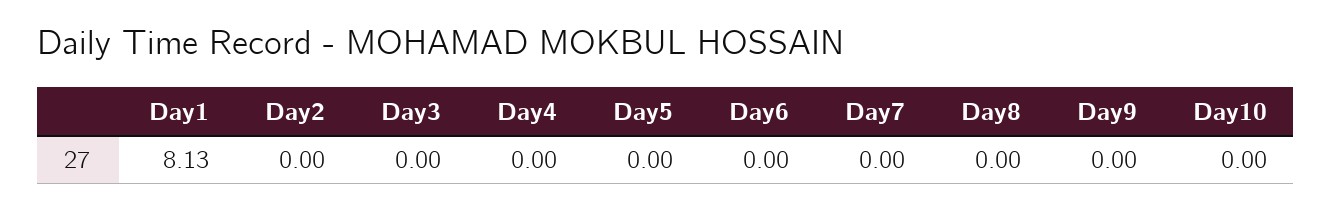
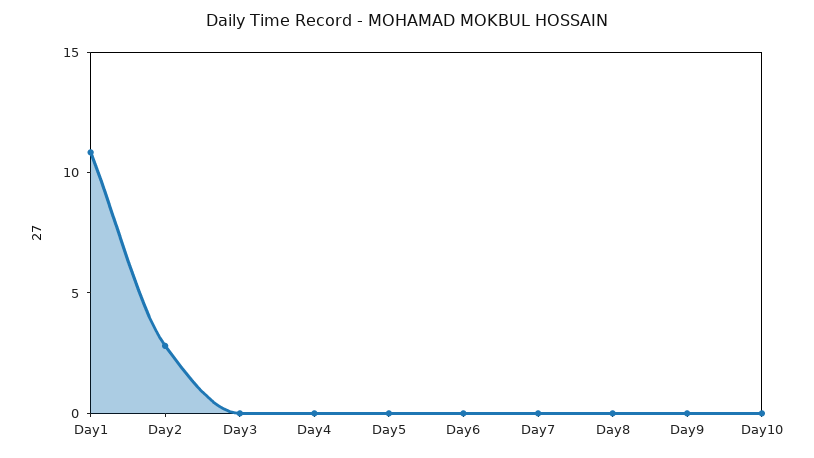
  {
-   "Day1": 8.13,
+   "Day1": 11,
-   "Day2": 0,
+   "Day2": 3,
    "Day3": 0,
    "Day4": 0,
    "Day5": 0,
    "Day6": 0,
    "Day7": 0,
    "Day8": 0,
    "Day9": 0,
    "Day10": 0
  }

